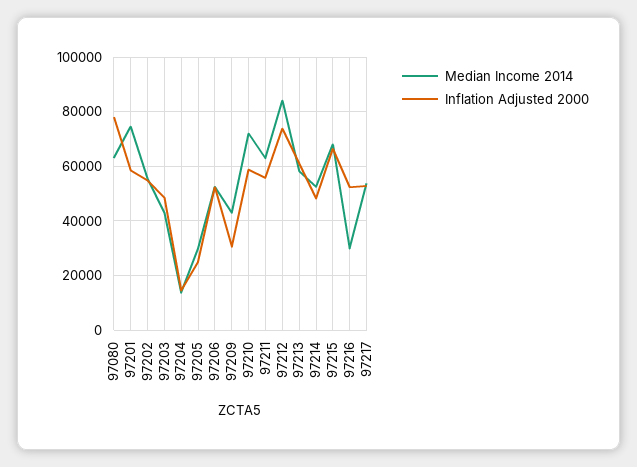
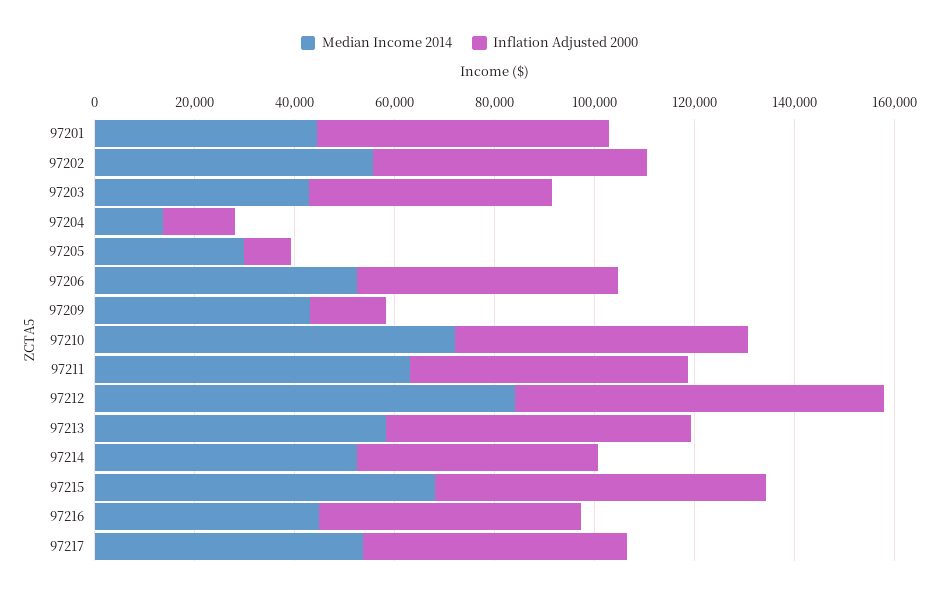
  {
    "Median Income 2014": {
-     "97080": 62500,
-     "97201": 75000,
+     "97201": 45000,
      "97202": 55000,
      "97203": 42500,
      "97204": 12500,
      "97205": 30000,
      "97206": 52500,
      "97209": 42500,
      "97210": 72500,
      "97211": 62500,
      "97212": 85000,
      "97213": 57500,
      "97214": 52500,
      "97215": 67500,
-     "97216": 30000,
+     "97216": 45000,
      "97217": 52500
    },
    "Inflation Adjusted 2000": {
-     "97080": 77500,
      "97201": 57500,
      "97202": 55000,
      "97203": 47500,
      "97204": 15000,
-     "97205": 25000,
+     "97205": 10000,
      "97206": 52500,
-     "97209": 30000,
+     "97209": 15000,
      "97210": 60000,
      "97211": 55000,
      "97212": 75000,
      "97213": 60000,
      "97214": 47500,
      "97215": 67500,
      "97216": 52500,
      "97217": 52500
    }
  }

